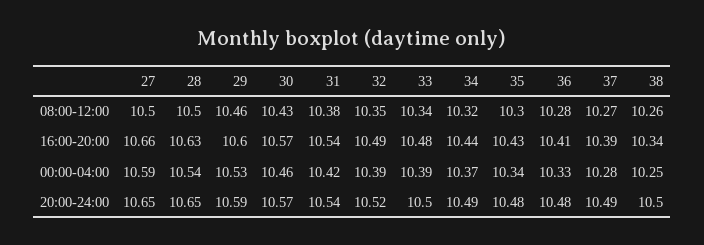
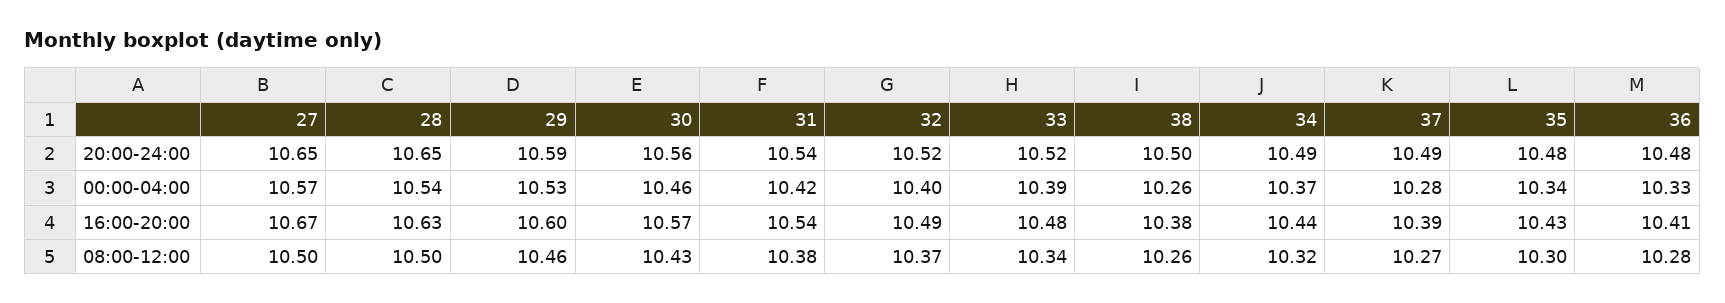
  {
    "27": {
      "08:00-12:00": 10.5,
-     "16:00-20:00": 10.66,
+     "16:00-20:00": 10.67,
-     "00:00-04:00": 10.59,
+     "00:00-04:00": 10.57,
      "20:00-24:00": 10.65
    },
    "28": {
      "08:00-12:00": 10.5,
      "16:00-20:00": 10.63,
      "00:00-04:00": 10.54,
      "20:00-24:00": 10.65
    },
    "29": {
      "08:00-12:00": 10.46,
      "16:00-20:00": 10.6,
      "00:00-04:00": 10.53,
      "20:00-24:00": 10.59
    },
    "30": {
      "08:00-12:00": 10.43,
      "16:00-20:00": 10.57,
      "00:00-04:00": 10.46,
-     "20:00-24:00": 10.57
+     "20:00-24:00": 10.56
    },
    "31": {
      "08:00-12:00": 10.38,
      "16:00-20:00": 10.54,
      "00:00-04:00": 10.42,
      "20:00-24:00": 10.54
    },
    "32": {
-     "08:00-12:00": 10.35,
+     "08:00-12:00": 10.37,
      "16:00-20:00": 10.49,
-     "00:00-04:00": 10.39,
+     "00:00-04:00": 10.4,
      "20:00-24:00": 10.52
    },
    "33": {
      "08:00-12:00": 10.34,
      "16:00-20:00": 10.48,
      "00:00-04:00": 10.39,
-     "20:00-24:00": 10.5
+     "20:00-24:00": 10.52
    },
    "34": {
      "08:00-12:00": 10.32,
      "16:00-20:00": 10.44,
      "00:00-04:00": 10.37,
      "20:00-24:00": 10.49
    },
    "35": {
      "08:00-12:00": 10.3,
      "16:00-20:00": 10.43,
      "00:00-04:00": 10.34,
      "20:00-24:00": 10.48
    },
    "36": {
      "08:00-12:00": 10.28,
      "16:00-20:00": 10.41,
      "00:00-04:00": 10.33,
      "20:00-24:00": 10.48
    },
    "37": {
      "08:00-12:00": 10.27,
      "16:00-20:00": 10.39,
      "00:00-04:00": 10.28,
      "20:00-24:00": 10.49
    },
    "38": {
      "08:00-12:00": 10.26,
-     "16:00-20:00": 10.34,
+     "16:00-20:00": 10.38,
-     "00:00-04:00": 10.25,
+     "00:00-04:00": 10.26,
      "20:00-24:00": 10.5
    }
  }

